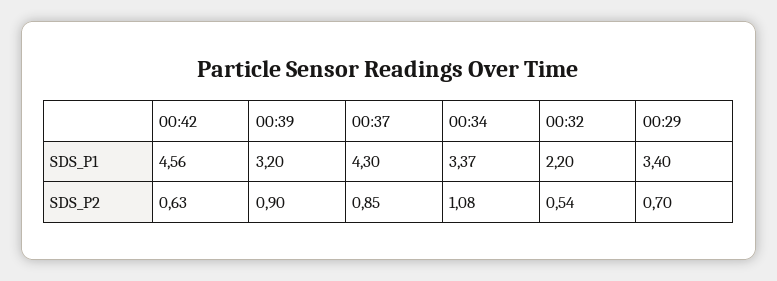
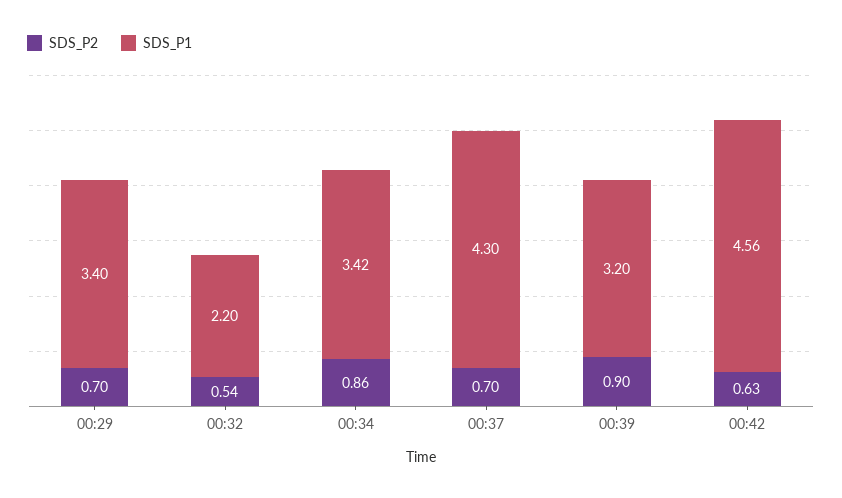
  {
    "SDS_P1": {
      "00:42": 4.56,
      "00:39": 3.2,
      "00:37": 4.3,
-     "00:34": 3.37,
+     "00:34": 3.42,
      "00:32": 2.2,
      "00:29": 3.4
    },
    "SDS_P2": {
      "00:42": 0.63,
      "00:39": 0.9,
-     "00:37": 0.85,
+     "00:37": 0.7,
-     "00:34": 1.08,
+     "00:34": 0.86,
      "00:32": 0.54,
      "00:29": 0.7
    }
  }

